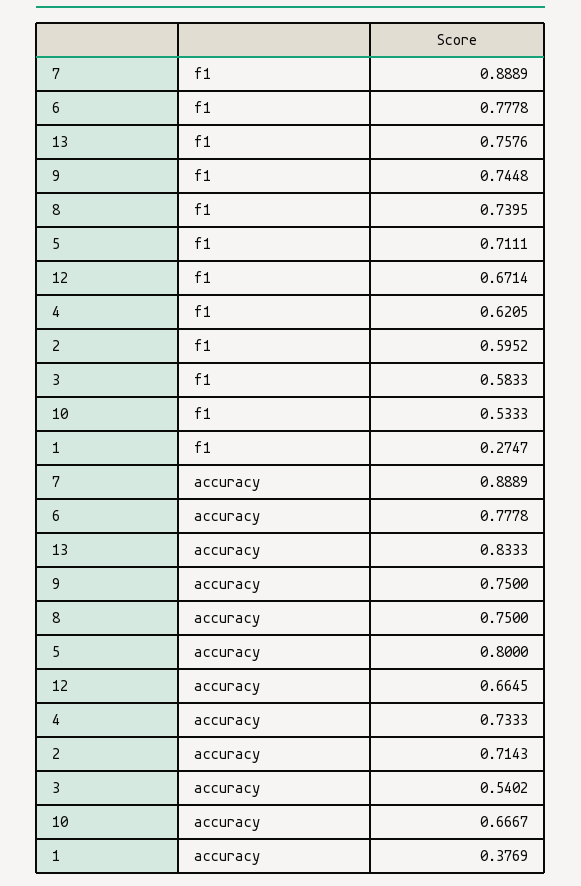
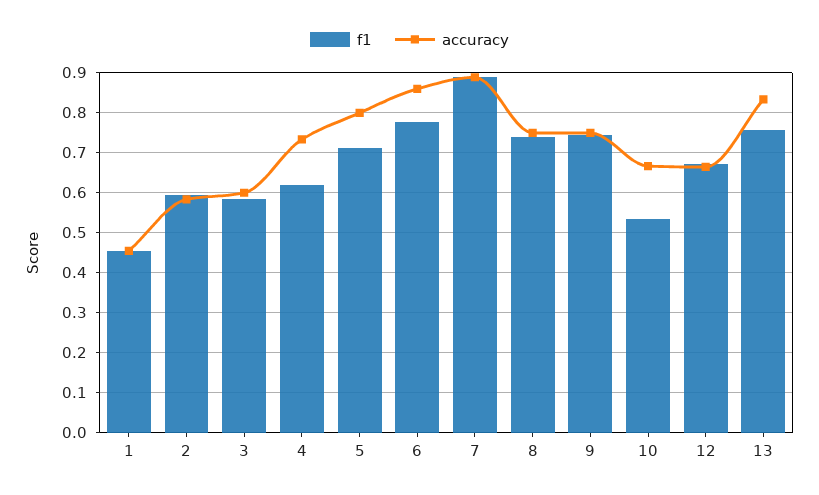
  {
    "f1": {
      "7": 0.8889,
      "6": 0.7778,
      "13": 0.7576,
      "9": 0.7448,
      "8": 0.7395,
      "5": 0.7111,
      "12": 0.6714,
      "4": 0.6205,
      "2": 0.5952,
      "3": 0.5833,
      "10": 0.5333,
-     "1": 0.2747
+     "1": 0.46
    },
    "accuracy": {
      "7": 0.8889,
-     "6": 0.7778,
+     "6": 0.86,
      "13": 0.8333,
      "9": 0.75,
      "8": 0.75,
      "5": 0.8,
      "12": 0.6645,
      "4": 0.7333,
-     "2": 0.7143,
+     "2": 0.58,
-     "3": 0.5402,
+     "3": 0.6,
      "10": 0.6667,
-     "1": 0.3769
+     "1": 0.46
    }
  }

